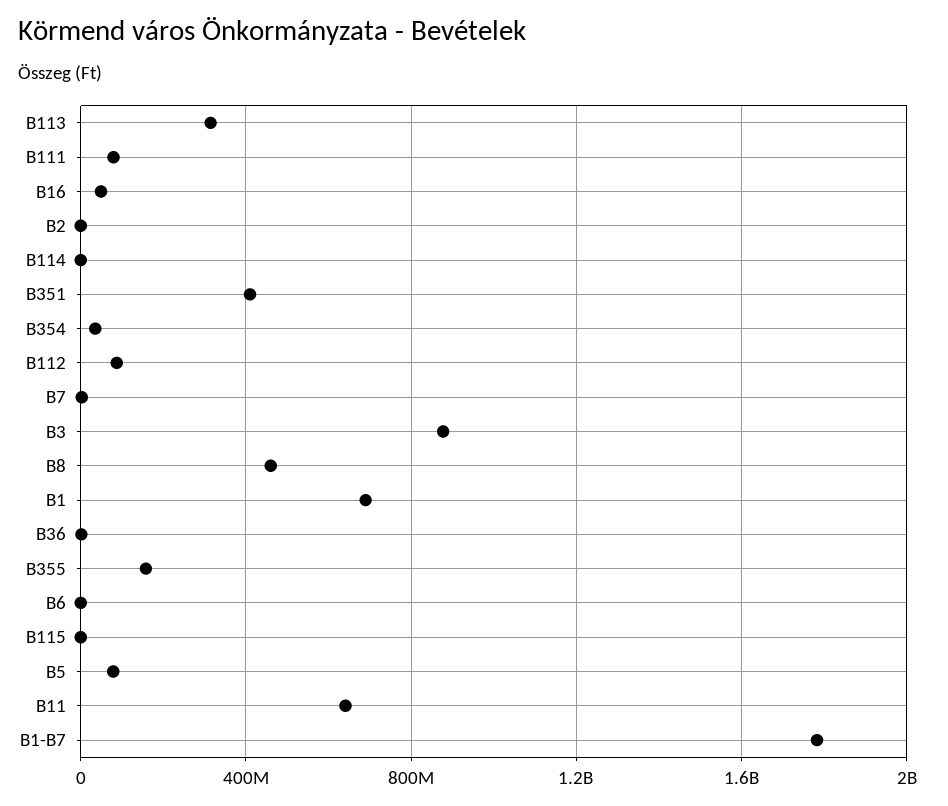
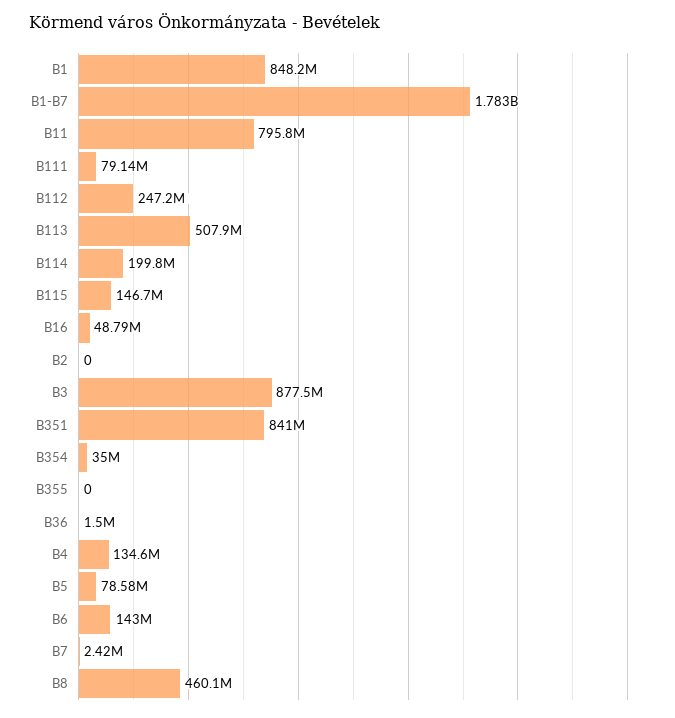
  {
-   "B113": 300000000,
+   "B113": 507900000,
    "B111": 79140000,
    "B16": 48790000,
    "B2": 0,
-   "B114": 0,
+   "B114": 199800000,
-   "B351": 400000000,
+   "B351": 841000000,
    "B354": 35000000,
-   "B112": 100000000,
+   "B112": 247200000,
    "B7": 2420000,
    "B3": 877500000,
    "B8": 460100000,
-   "B1": 700000000,
+   "B1": 848200000,
    "B36": 1500000,
-   "B355": 150000000,
+   "B355": 0,
-   "B6": 0,
+   "B6": 143000000,
-   "B115": 0,
+   "B115": 146700000,
    "B5": 78580000,
-   "B11": 650000000,
+   "B11": 795800000,
-   "B1-B7": 1783000000
+   "B1-B7": 1783000000,
+   "B4": 134600000
  }

